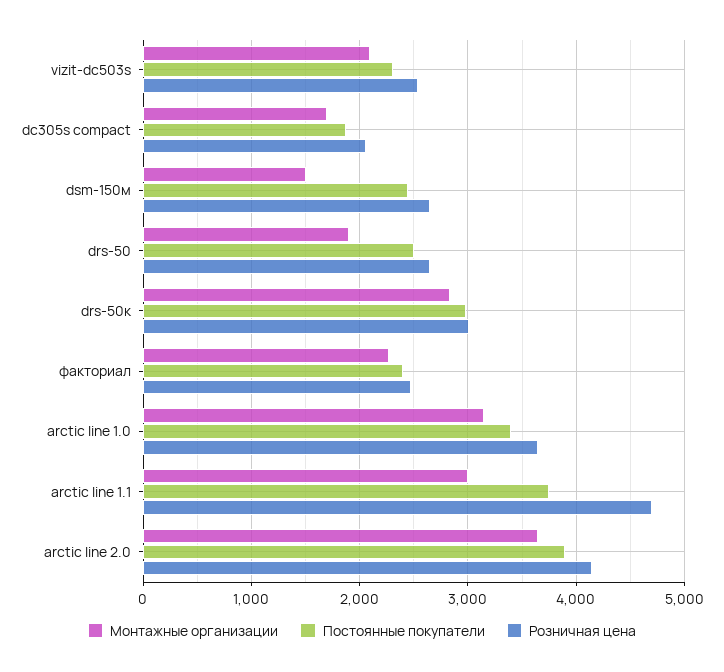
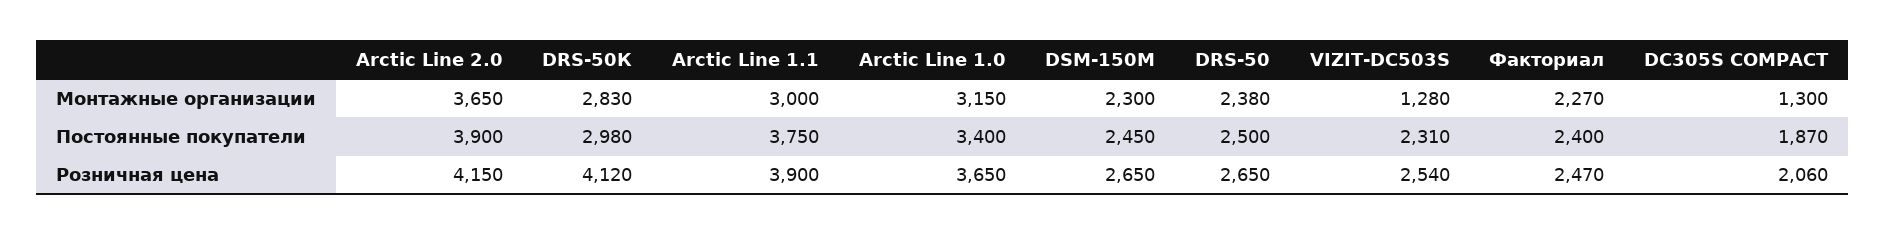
  {
    "Монтажные организации": {
-     "vizit-dc503s": 2100,
+     "vizit-dc503s": 1280,
-     "dc305s compact": 1700,
+     "dc305s compact": 1300,
-     "dsm-150м": 1500,
+     "dsm-150м": 2300,
-     "drs-50": 1900,
+     "drs-50": 2380,
      "drs-50к": 2830,
      "факториал": 2270,
      "arctic line 1.0": 3150,
      "arctic line 1.1": 3000,
      "arctic line 2.0": 3650
    },
    "Постоянные покупатели": {
      "vizit-dc503s": 2310,
      "dc305s compact": 1870,
      "dsm-150м": 2450,
      "drs-50": 2500,
      "drs-50к": 2980,
      "факториал": 2400,
      "arctic line 1.0": 3400,
      "arctic line 1.1": 3750,
      "arctic line 2.0": 3900
    },
    "Розничная цена": {
      "vizit-dc503s": 2540,
      "dc305s compact": 2060,
      "dsm-150м": 2650,
      "drs-50": 2650,
-     "drs-50к": 3000,
+     "drs-50к": 4120,
      "факториал": 2470,
      "arctic line 1.0": 3650,
-     "arctic line 1.1": 4700,
+     "arctic line 1.1": 3900,
      "arctic line 2.0": 4150
    }
  }

